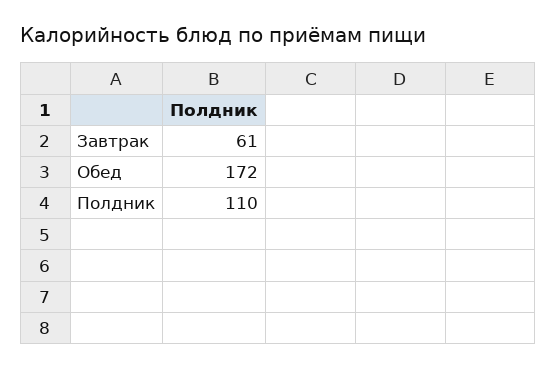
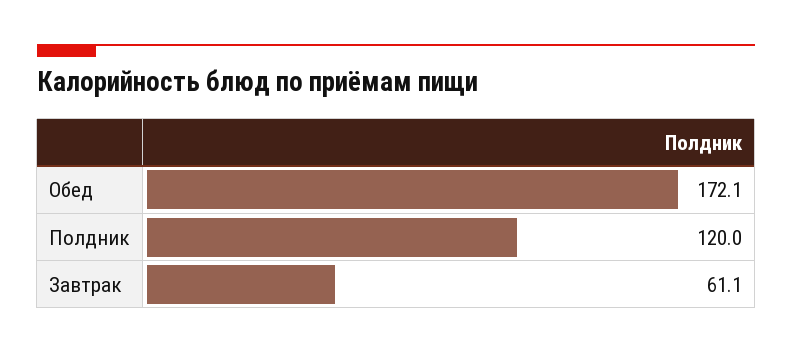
  {
    "Завтрак": 61.1,
    "Обед": 172.1,
-   "Полдник": 110
+   "Полдник": 120
  }

